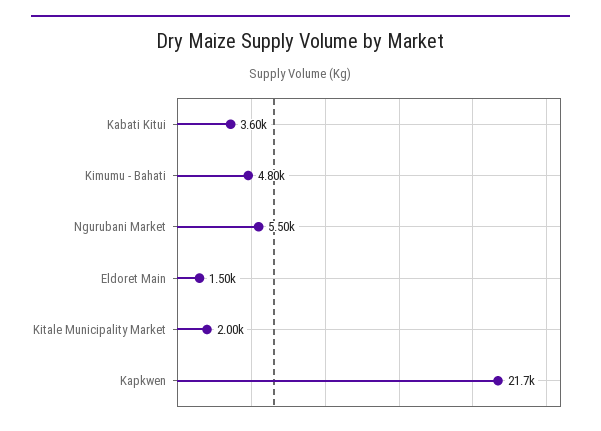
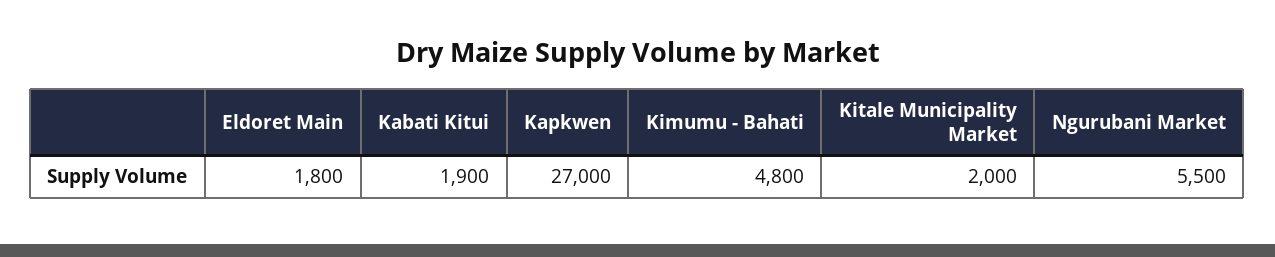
  {
-   "Kabati Kitui": 3600,
+   "Kabati Kitui": 1900,
    "Kimumu - Bahati": 4800,
    "Ngurubani Market": 5500,
-   "Eldoret Main": 1500,
+   "Eldoret Main": 1800,
    "Kitale Municipality Market": 2000,
-   "Kapkwen": 21700
+   "Kapkwen": 27000
  }

